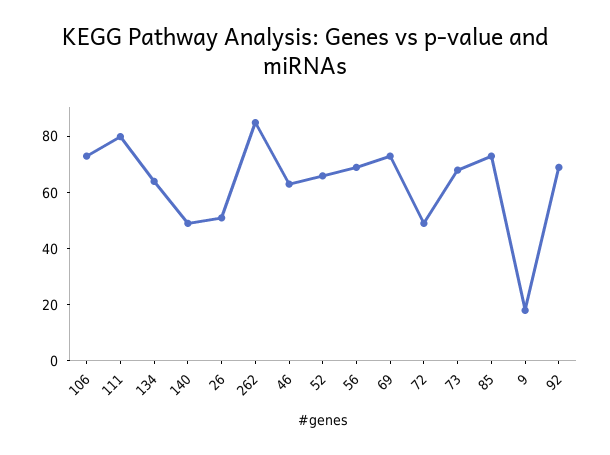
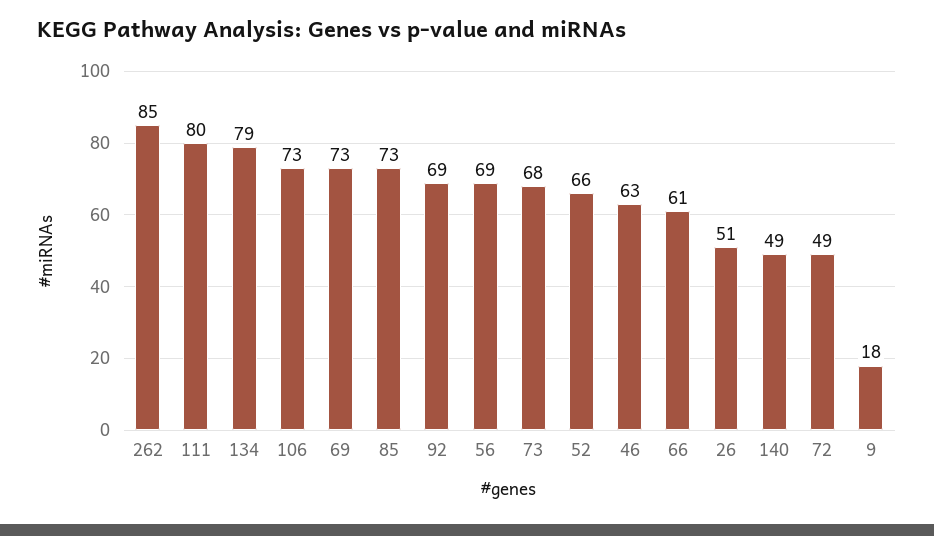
  {
    "106": 73,
    "111": 80,
-   "134": 65,
+   "134": 79,
    "140": 49,
    "26": 51,
    "262": 85,
    "46": 63,
    "52": 66,
    "56": 69,
    "69": 73,
    "72": 49,
    "73": 68,
    "85": 73,
    "9": 18,
-   "92": 69
+   "92": 69,
+   "66": 61
  }

